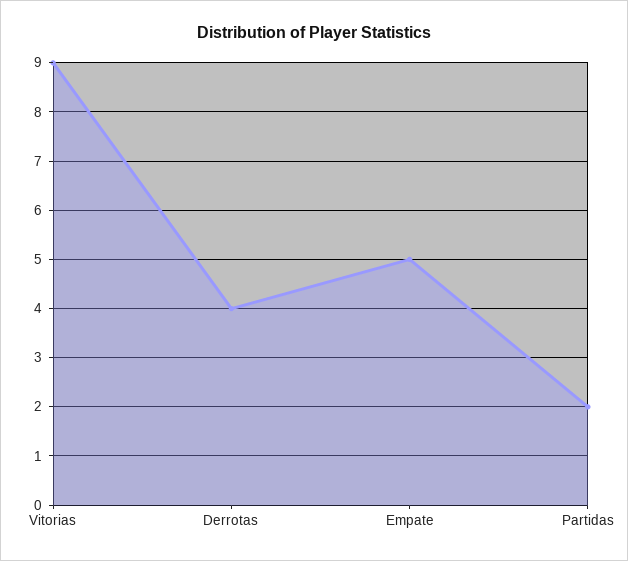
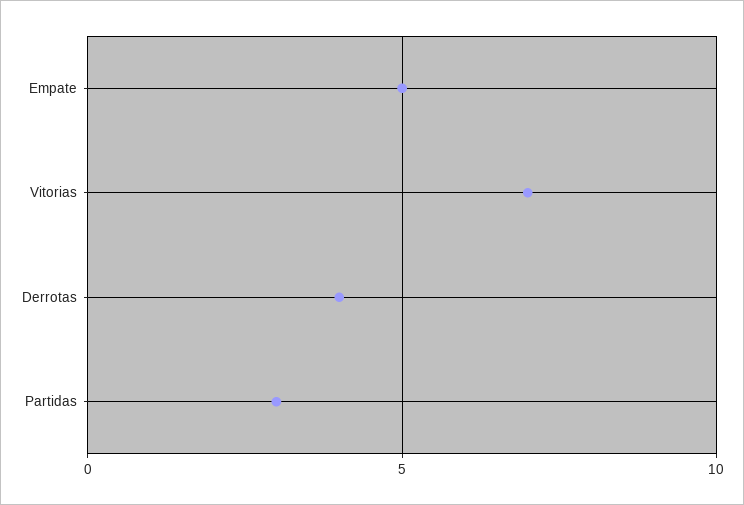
  {
-   "Vitorias": 9,
+   "Vitorias": 7,
    "Derrotas": 4,
    "Empate": 5,
-   "Partidas": 2
+   "Partidas": 3
  }

